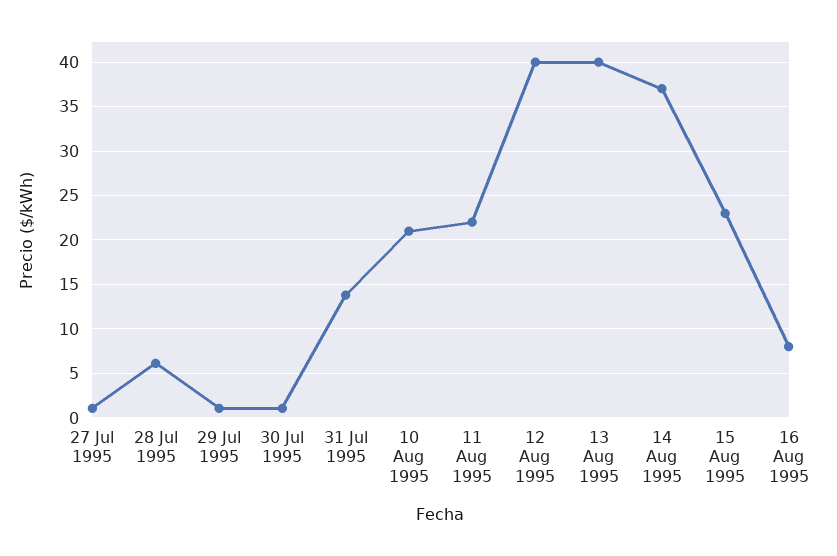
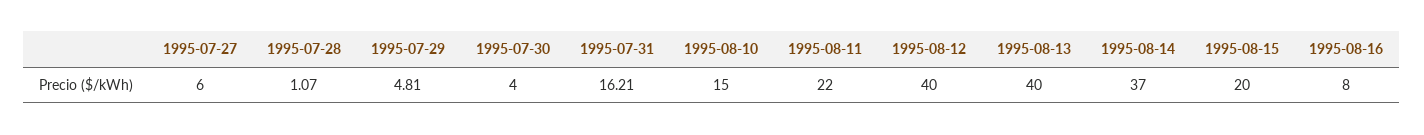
  {
-   "27 Jul 1995": 1,
+   "27 Jul 1995": 6,
-   "28 Jul 1995": 6,
+   "28 Jul 1995": 1.07,
-   "29 Jul 1995": 1,
+   "29 Jul 1995": 4.81,
-   "30 Jul 1995": 1,
+   "30 Jul 1995": 4,
-   "31 Jul 1995": 14,
+   "31 Jul 1995": 16.21,
-   "10 Aug 1995": 21,
+   "10 Aug 1995": 15,
    "11 Aug 1995": 22,
    "12 Aug 1995": 40,
    "13 Aug 1995": 40,
    "14 Aug 1995": 37,
-   "15 Aug 1995": 23,
+   "15 Aug 1995": 20,
    "16 Aug 1995": 8
  }

